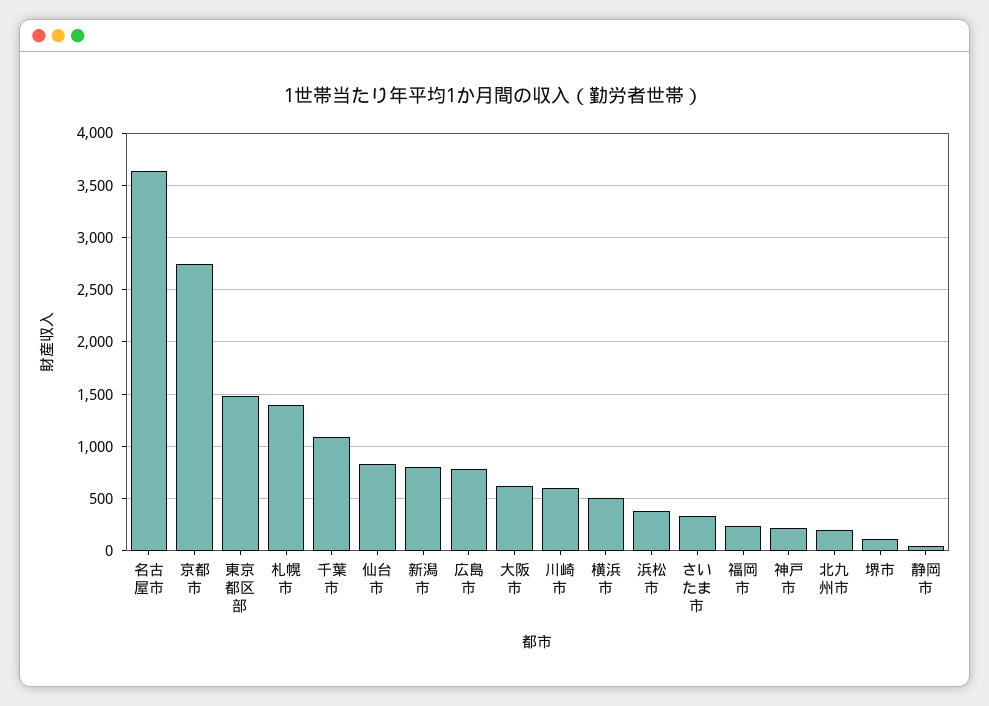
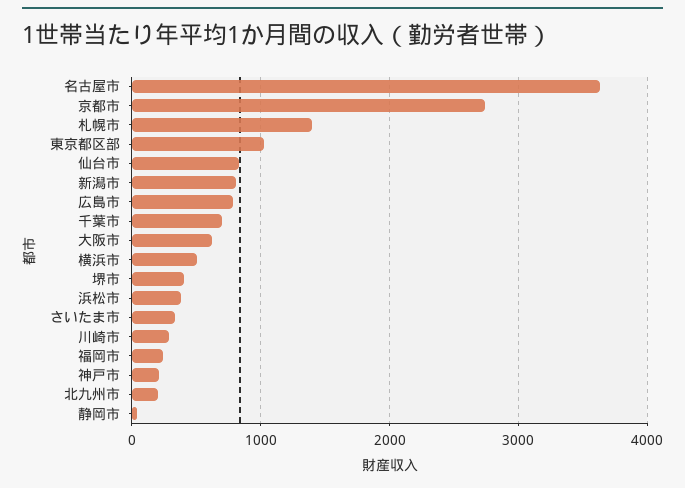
  {
    "名古屋市": 3600,
    "京都市": 2700,
-   "東京都区部": 1500,
+   "東京都区部": 1000,
    "札幌市": 1400,
-   "千葉市": 1100,
+   "千葉市": 700,
    "仙台市": 800,
    "新潟市": 800,
    "広島市": 800,
    "大阪市": 600,
-   "川崎市": 600,
+   "川崎市": 300,
    "横浜市": 500,
    "浜松市": 400,
    "さいたま市": 300,
    "福岡市": 200,
    "神戸市": 200,
    "北九州市": 200,
-   "堺市": 100,
+   "堺市": 400,
    "静岡市": 0
  }

